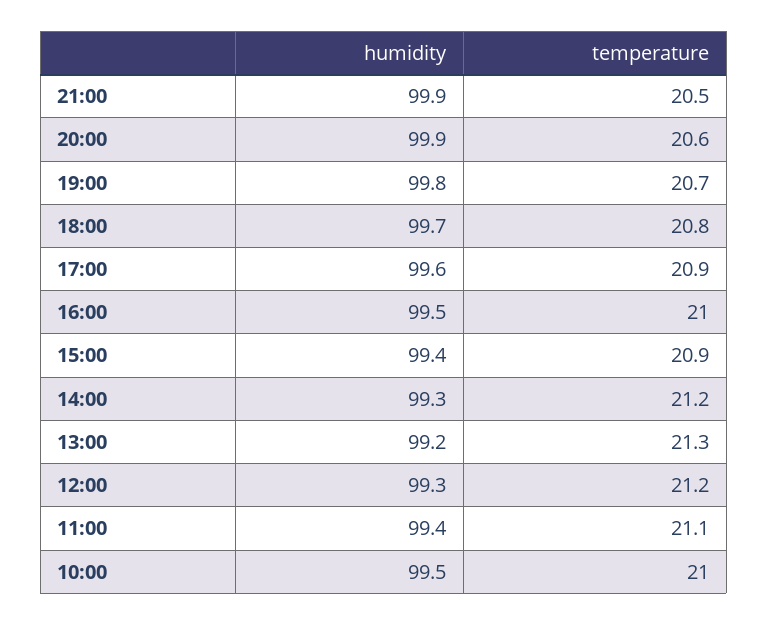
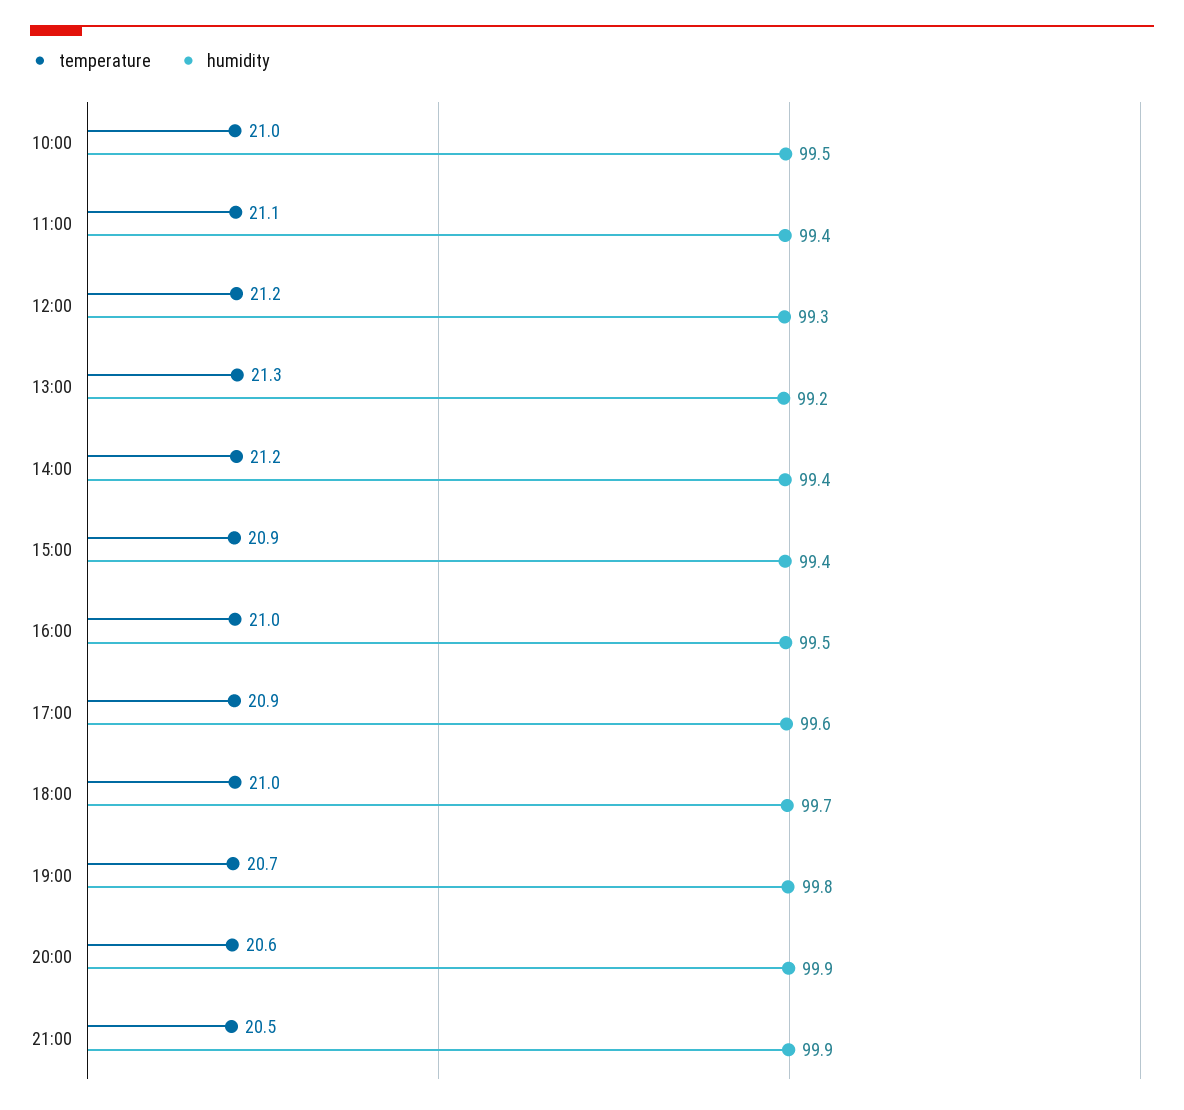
  {
    "humidity": {
      "21:00": 99.9,
      "20:00": 99.9,
      "19:00": 99.8,
      "18:00": 99.7,
      "17:00": 99.6,
      "16:00": 99.5,
      "15:00": 99.4,
-     "14:00": 99.3,
+     "14:00": 99.4,
      "13:00": 99.2,
      "12:00": 99.3,
      "11:00": 99.4,
      "10:00": 99.5
    },
    "temperature": {
      "21:00": 20.5,
      "20:00": 20.6,
      "19:00": 20.7,
-     "18:00": 20.8,
+     "18:00": 21,
      "17:00": 20.9,
      "16:00": 21,
      "15:00": 20.9,
      "14:00": 21.2,
      "13:00": 21.3,
      "12:00": 21.2,
      "11:00": 21.1,
      "10:00": 21
    }
  }

